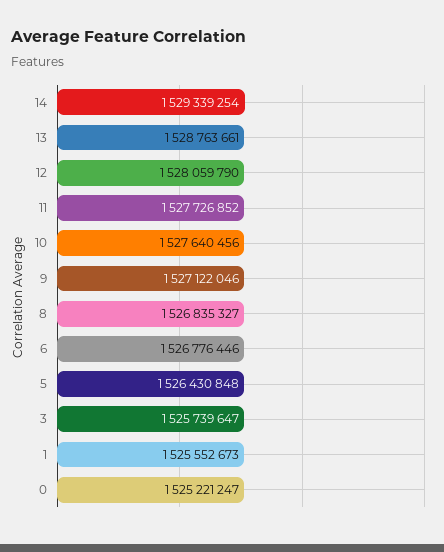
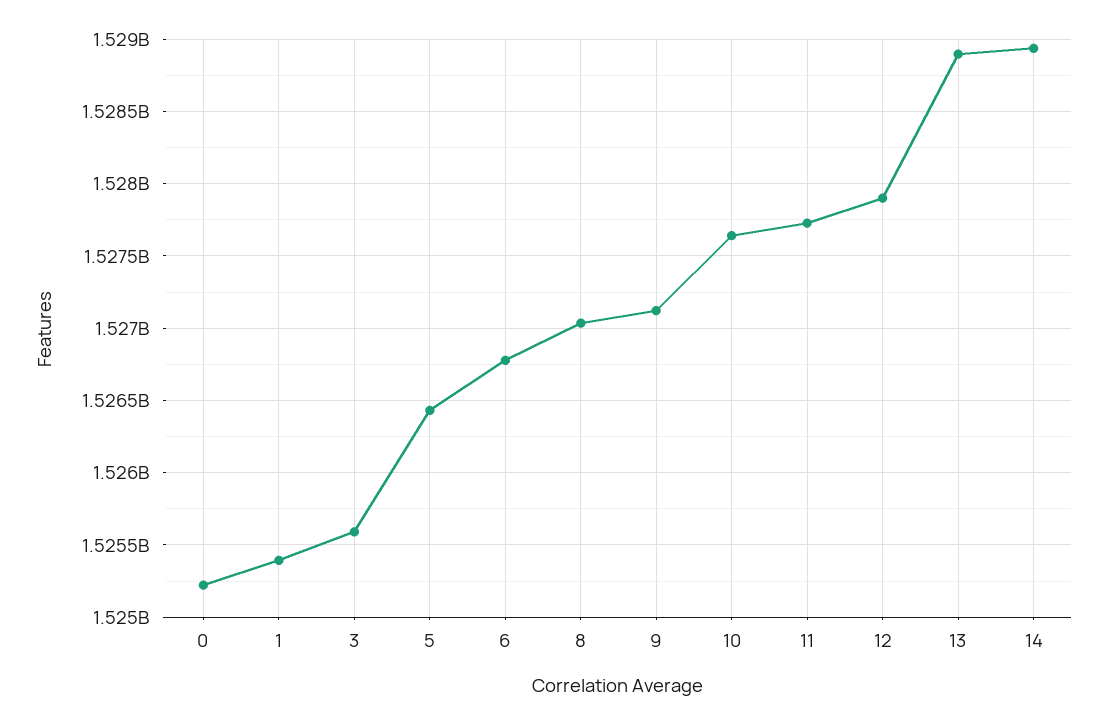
  {
-   "14": 1529339254,
+   "14": 1528950000,
-   "13": 1528763661,
+   "13": 1528900000,
-   "12": 1528059790,
+   "12": 1527900000,
    "11": 1527726852,
    "10": 1527640456,
    "9": 1527122046,
-   "8": 1526835327,
+   "8": 1527050000,
    "6": 1526776446,
    "5": 1526430848,
-   "3": 1525739647,
+   "3": 1525600000,
-   "1": 1525552673,
+   "1": 1525400000,
    "0": 1525221247
  }

